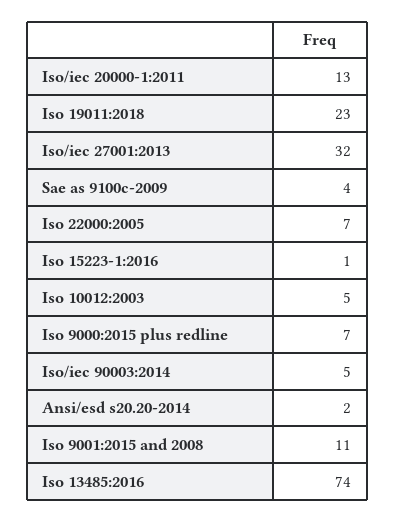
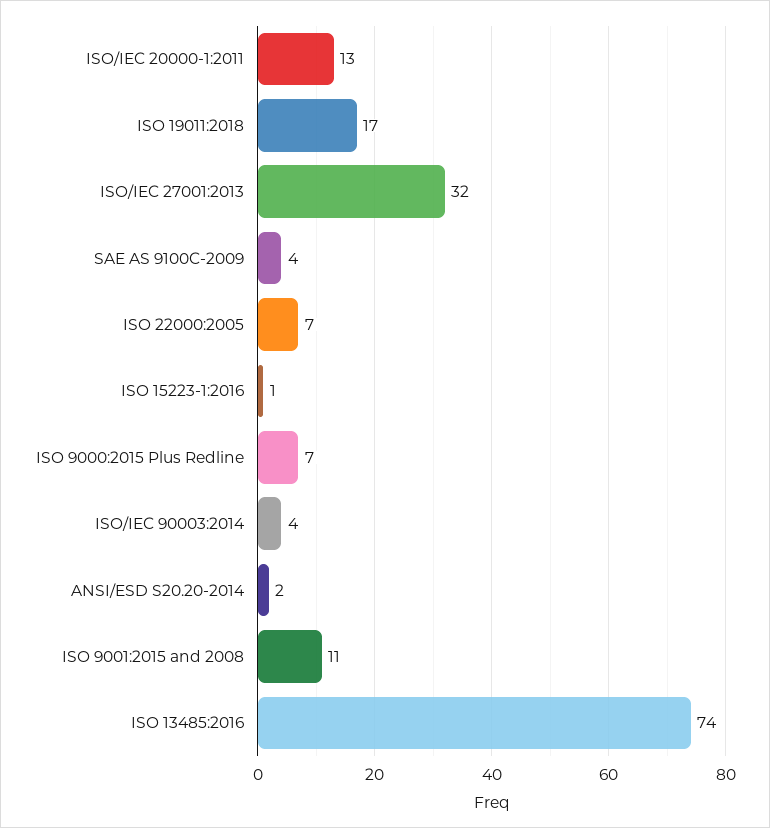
  {
    "Iso/iec 20000-1:2011": 13,
-   "Iso 19011:2018": 23,
+   "Iso 19011:2018": 17,
    "Iso/iec 27001:2013": 32,
    "Sae as 9100c-2009": 4,
    "Iso 22000:2005": 7,
    "Iso 15223-1:2016": 1,
-   "Iso 10012:2003": 5,
    "Iso 9000:2015 plus redline": 7,
-   "Iso/iec 90003:2014": 5,
+   "Iso/iec 90003:2014": 4,
    "Ansi/esd s20.20-2014": 2,
    "Iso 9001:2015 and 2008": 11,
    "Iso 13485:2016": 74
  }

